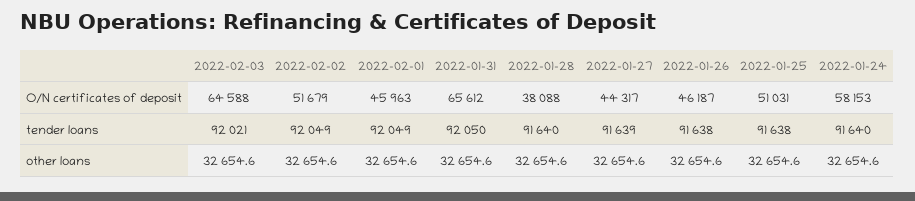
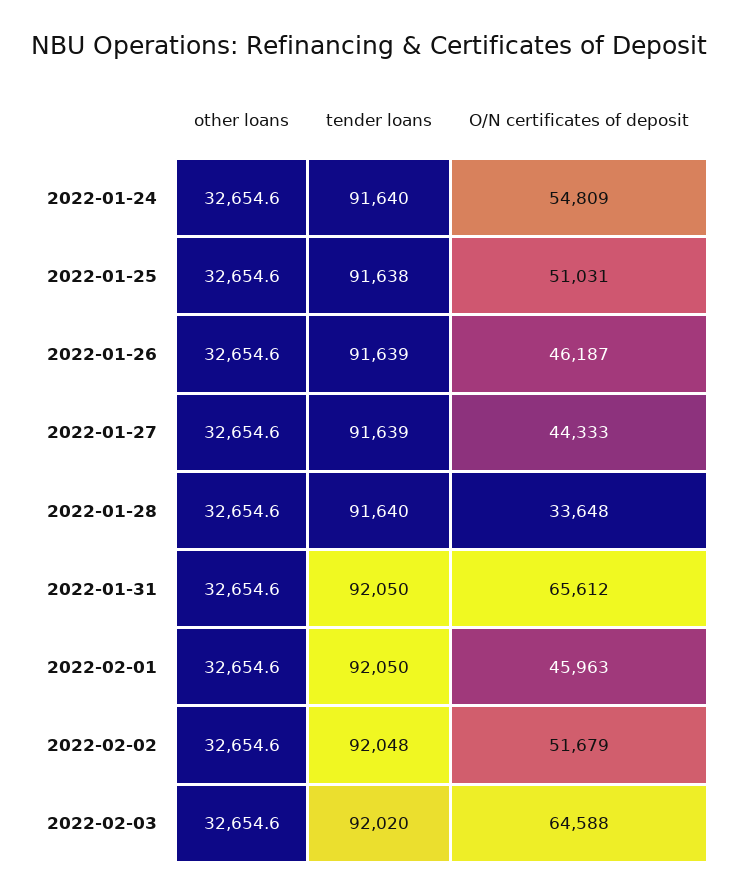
  {
    "2022-02-03": {
      "O/N certificates of deposit": 64588,
-     "tender loans": 92021,
+     "tender loans": 92020,
      "other loans": 32654.6
    },
    "2022-02-02": {
      "O/N certificates of deposit": 51679,
-     "tender loans": 92049,
+     "tender loans": 92048,
      "other loans": 32654.6
    },
    "2022-02-01": {
      "O/N certificates of deposit": 45963,
-     "tender loans": 92049,
+     "tender loans": 92050,
      "other loans": 32654.6
    },
    "2022-01-31": {
      "O/N certificates of deposit": 65612,
      "tender loans": 92050,
      "other loans": 32654.6
    },
    "2022-01-28": {
-     "O/N certificates of deposit": 38088,
+     "O/N certificates of deposit": 33648,
      "tender loans": 91640,
      "other loans": 32654.6
    },
    "2022-01-27": {
-     "O/N certificates of deposit": 44317,
+     "O/N certificates of deposit": 44333,
      "tender loans": 91639,
      "other loans": 32654.6
    },
    "2022-01-26": {
      "O/N certificates of deposit": 46187,
-     "tender loans": 91638,
+     "tender loans": 91639,
      "other loans": 32654.6
    },
    "2022-01-25": {
      "O/N certificates of deposit": 51031,
      "tender loans": 91638,
      "other loans": 32654.6
    },
    "2022-01-24": {
-     "O/N certificates of deposit": 58153,
+     "O/N certificates of deposit": 54809,
      "tender loans": 91640,
      "other loans": 32654.6
    }
  }

